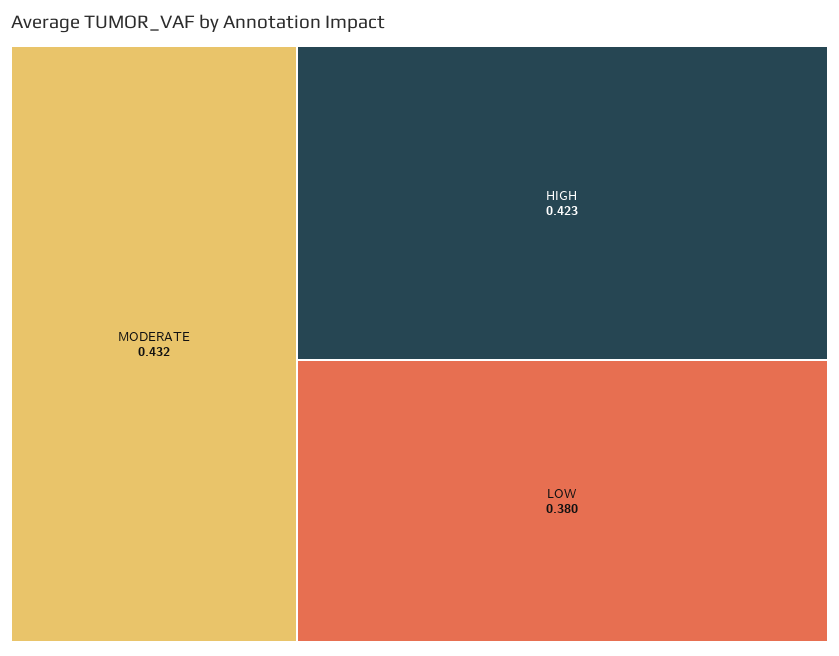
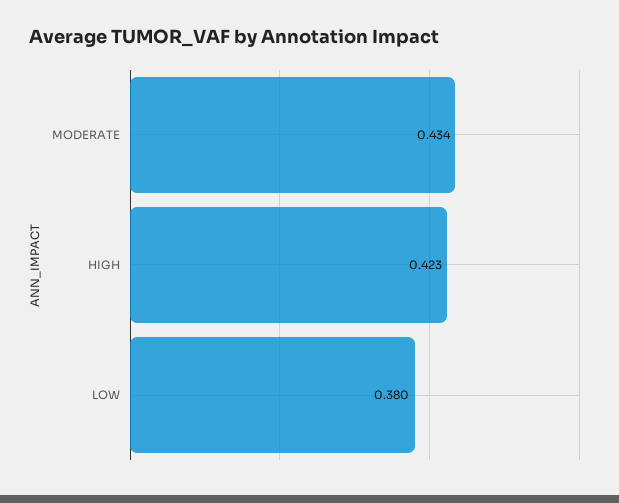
  {
-   "MODERATE": 0.432,
+   "MODERATE": 0.434,
    "HIGH": 0.423,
    "LOW": 0.38
  }

